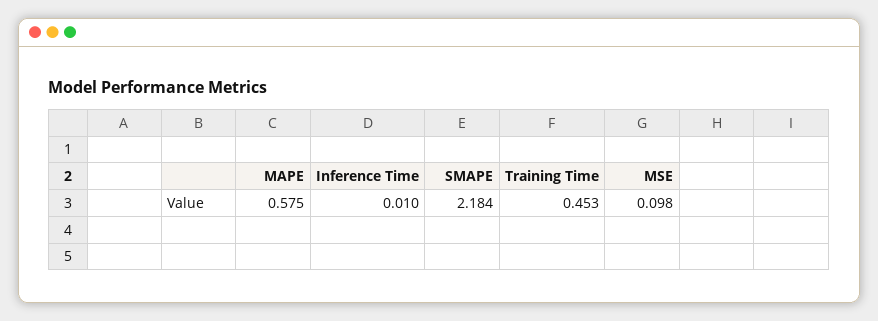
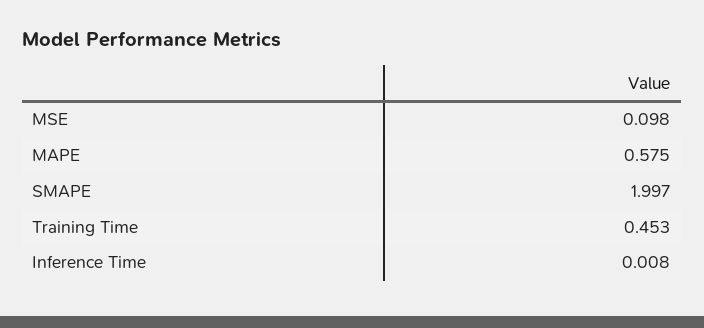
  {
    "MAPE": 0.575,
-   "Inference Time": 0.01,
+   "Inference Time": 0.008,
-   "SMAPE": 2.184,
+   "SMAPE": 1.997,
    "Training Time": 0.453,
    "MSE": 0.098
  }

